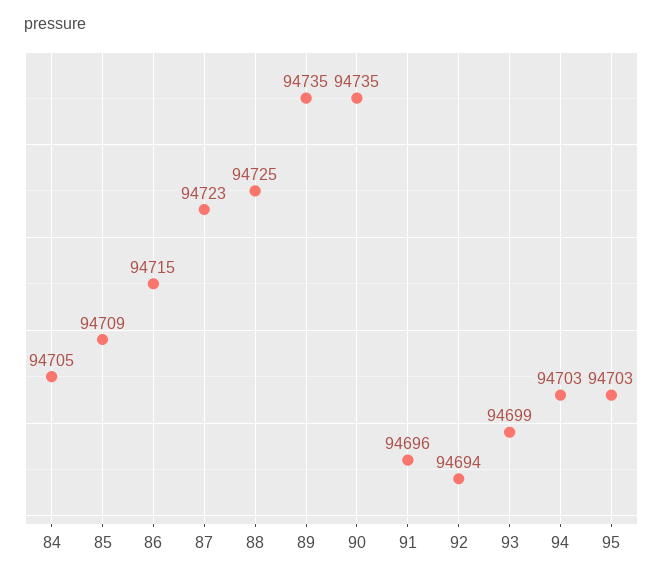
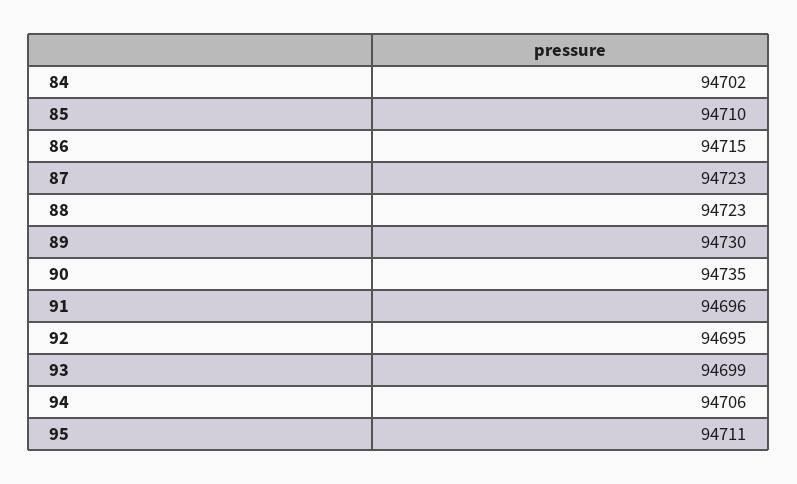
  {
-   "84": 94705,
+   "84": 94702,
-   "85": 94709,
+   "85": 94710,
    "86": 94715,
    "87": 94723,
-   "88": 94725,
+   "88": 94723,
-   "89": 94735,
+   "89": 94730,
    "90": 94735,
    "91": 94696,
-   "92": 94694,
+   "92": 94695,
    "93": 94699,
-   "94": 94703,
+   "94": 94706,
-   "95": 94703
+   "95": 94711
  }

